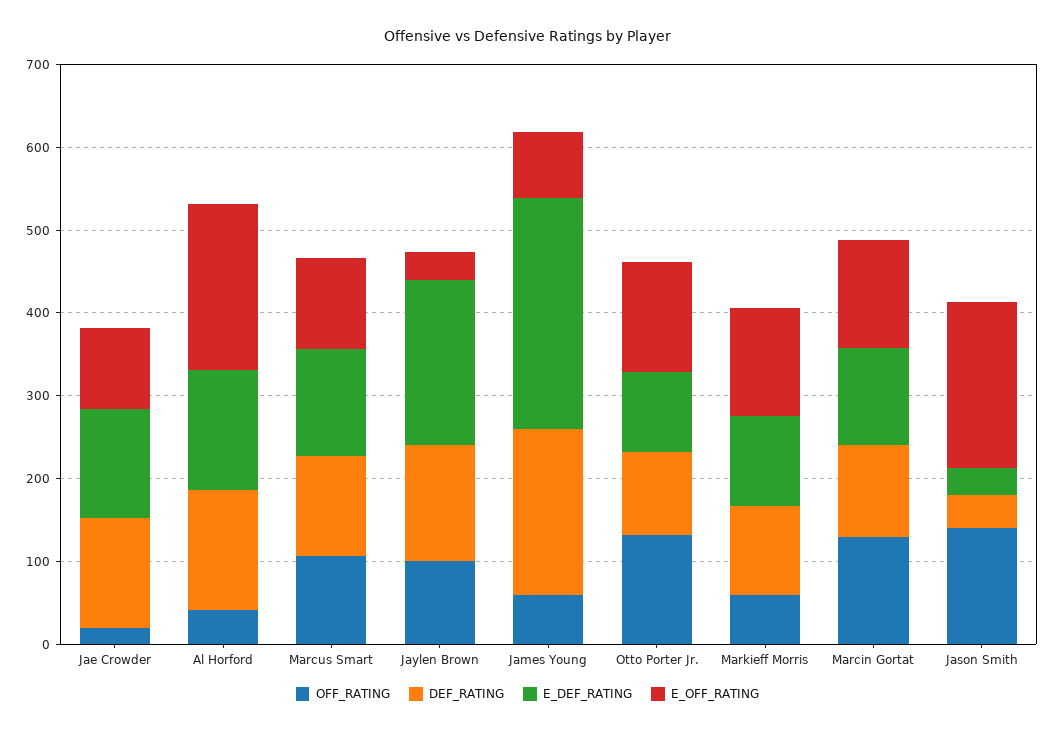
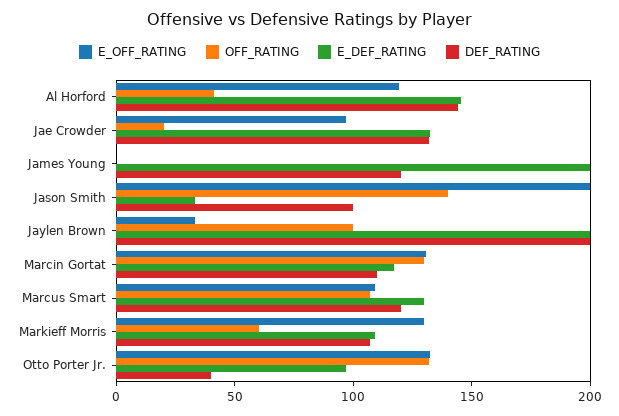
  {
    "OFF_RATING": {
      "Jae Crowder": 20,
      "Al Horford": 40,
      "Marcus Smart": 110,
      "Jaylen Brown": 100,
-     "James Young": 60,
+     "James Young": 0,
      "Otto Porter Jr.": 130,
      "Markieff Morris": 60,
      "Marcin Gortat": 130,
      "Jason Smith": 140
    },
    "DEF_RATING": {
      "Jae Crowder": 130,
      "Al Horford": 140,
      "Marcus Smart": 120,
-     "Jaylen Brown": 140,
+     "Jaylen Brown": 200,
-     "James Young": 200,
+     "James Young": 120,
-     "Otto Porter Jr.": 100,
+     "Otto Porter Jr.": 40,
      "Markieff Morris": 110,
      "Marcin Gortat": 110,
-     "Jason Smith": 40
+     "Jason Smith": 100
    },
    "E_DEF_RATING": {
      "Jae Crowder": 130,
      "Al Horford": 150,
      "Marcus Smart": 130,
      "Jaylen Brown": 200,
-     "James Young": 280,
+     "James Young": 200,
      "Otto Porter Jr.": 100,
      "Markieff Morris": 110,
      "Marcin Gortat": 120,
      "Jason Smith": 30
    },
    "E_OFF_RATING": {
      "Jae Crowder": 100,
-     "Al Horford": 200,
+     "Al Horford": 120,
      "Marcus Smart": 110,
      "Jaylen Brown": 30,
-     "James Young": 80,
+     "James Young": 0,
      "Otto Porter Jr.": 130,
      "Markieff Morris": 130,
      "Marcin Gortat": 130,
      "Jason Smith": 200
    }
  }

